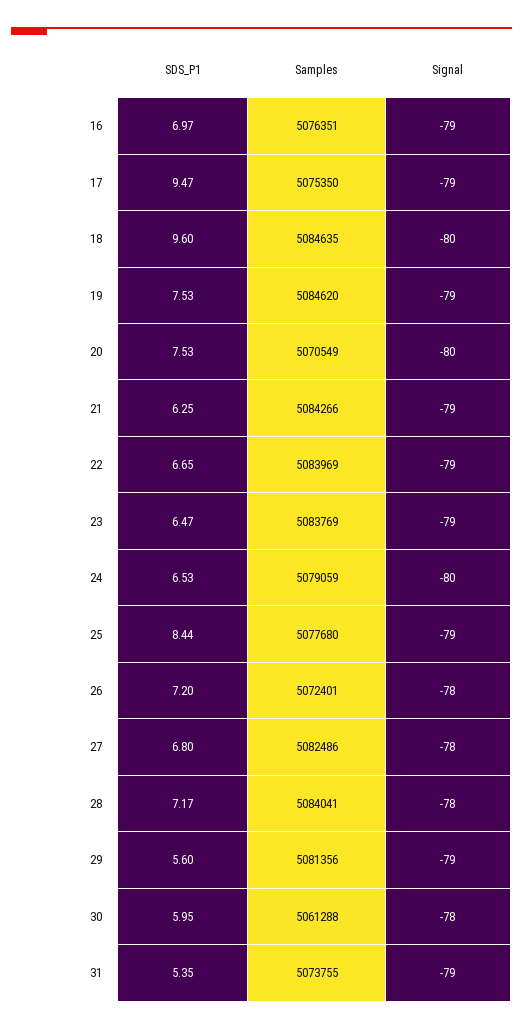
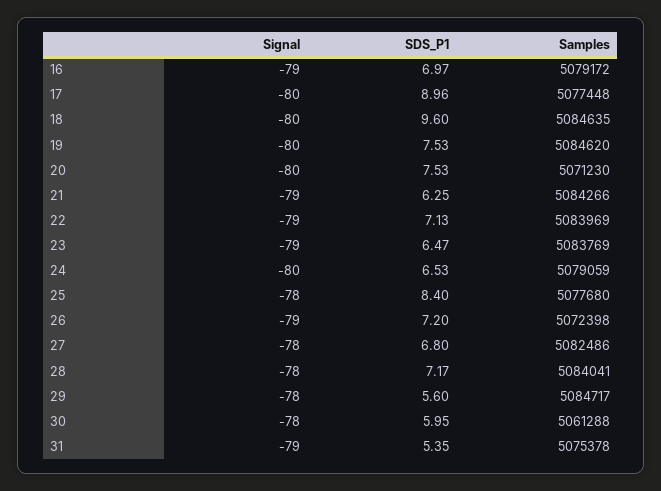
  {
    "SDS_P1": {
      "16": 6.97,
-     "17": 9.47,
+     "17": 8.96,
      "18": 9.6,
      "19": 7.53,
      "20": 7.53,
      "21": 6.25,
-     "22": 6.65,
+     "22": 7.13,
      "23": 6.47,
      "24": 6.53,
-     "25": 8.44,
+     "25": 8.4,
      "26": 7.2,
      "27": 6.8,
      "28": 7.17,
      "29": 5.6,
      "30": 5.95,
      "31": 5.35
    },
    "Samples": {
-     "16": 5076351,
+     "16": 5079172,
-     "17": 5075350,
+     "17": 5077448,
      "18": 5084635,
      "19": 5084620,
-     "20": 5070549,
+     "20": 5071230,
      "21": 5084266,
      "22": 5083969,
      "23": 5083769,
      "24": 5079059,
      "25": 5077680,
-     "26": 5072401,
+     "26": 5072398,
      "27": 5082486,
      "28": 5084041,
-     "29": 5081356,
+     "29": 5084717,
      "30": 5061288,
-     "31": 5073755
+     "31": 5075378
    },
    "Signal": {
      "16": -79,
-     "17": -79,
+     "17": -80,
      "18": -80,
-     "19": -79,
+     "19": -80,
      "20": -80,
      "21": -79,
      "22": -79,
      "23": -79,
      "24": -80,
-     "25": -79,
+     "25": -78,
-     "26": -78,
+     "26": -79,
      "27": -78,
      "28": -78,
-     "29": -79,
+     "29": -78,
      "30": -78,
      "31": -79
    }
  }

